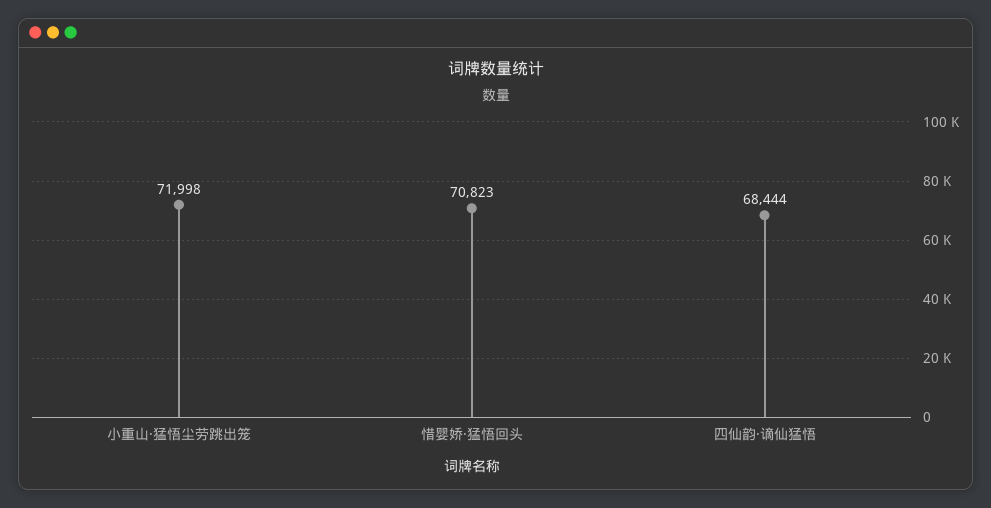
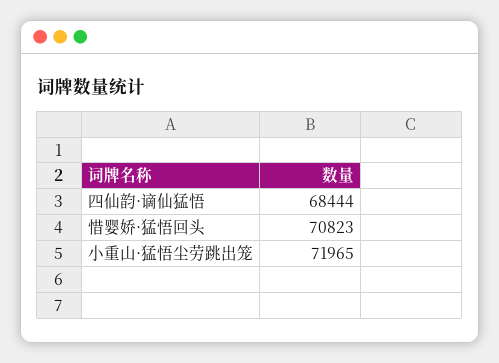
  {
-   "小重山·猛悟尘劳跳出笼": 71998,
+   "小重山·猛悟尘劳跳出笼": 71965,
    "惜婴娇·猛悟回头": 70823,
    "四仙韵·谪仙猛悟": 68444
  }

